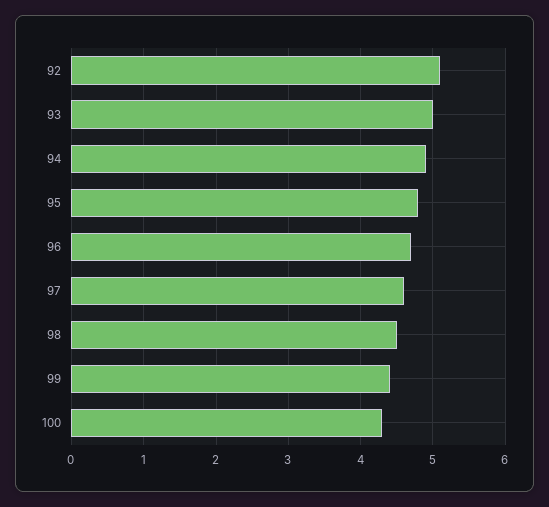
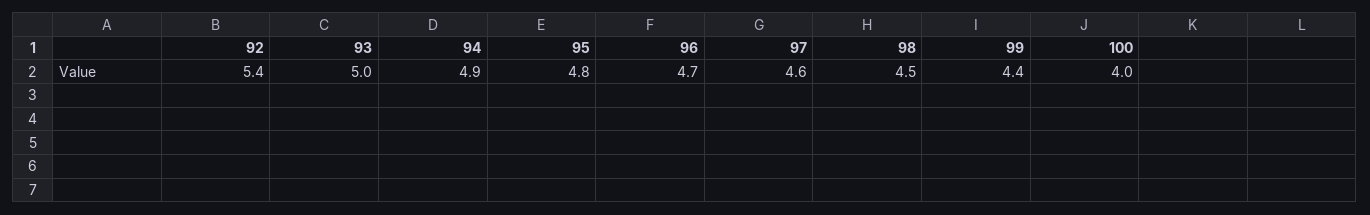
  {
-   "92": 5.1,
+   "92": 5.4,
    "93": 5,
    "94": 4.9,
    "95": 4.8,
    "96": 4.7,
    "97": 4.6,
    "98": 4.5,
    "99": 4.4,
-   "100": 4.3
+   "100": 4
  }

